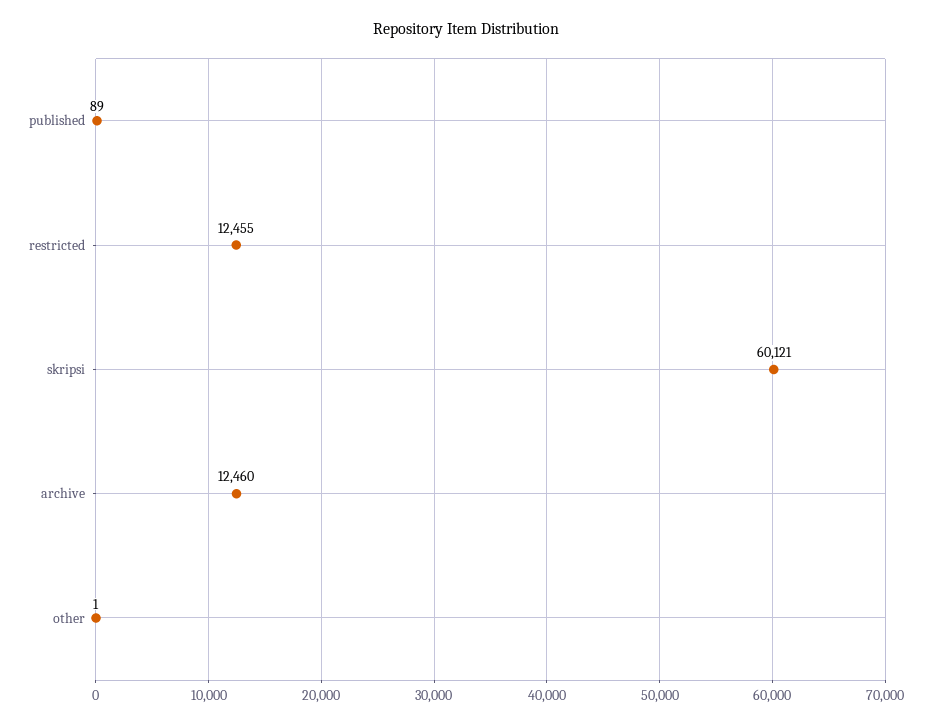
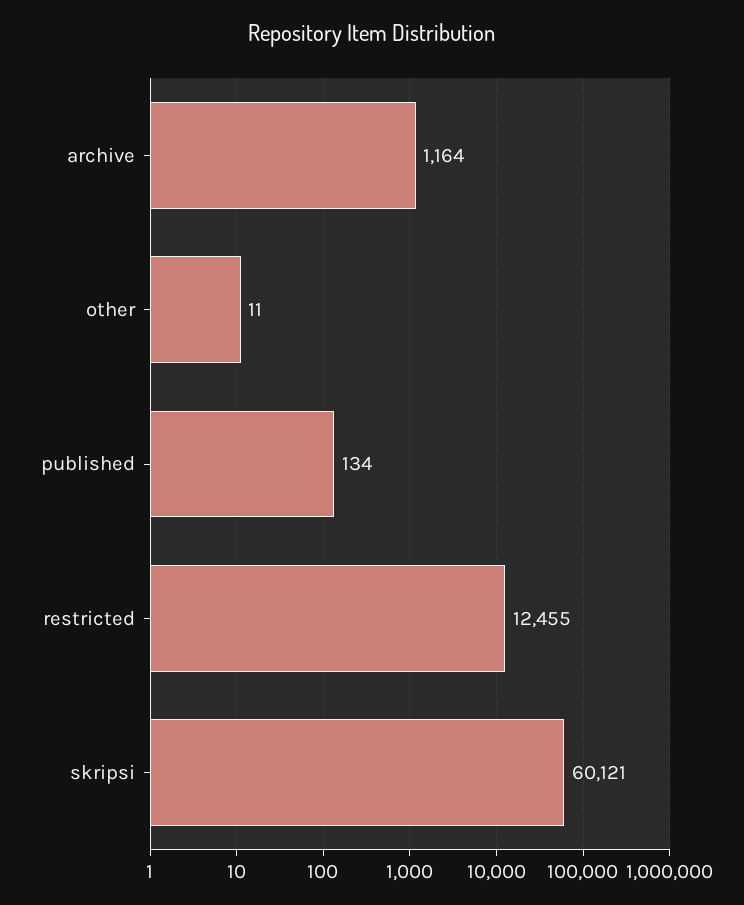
  {
-   "published": 89,
+   "published": 134,
    "restricted": 12455,
    "skripsi": 60121,
-   "archive": 12460,
+   "archive": 1164,
-   "other": 1
+   "other": 11
  }

